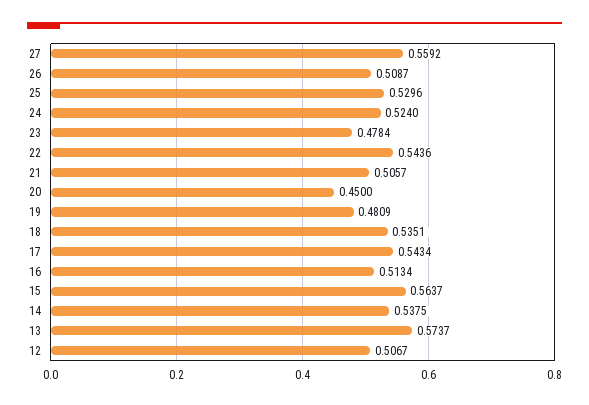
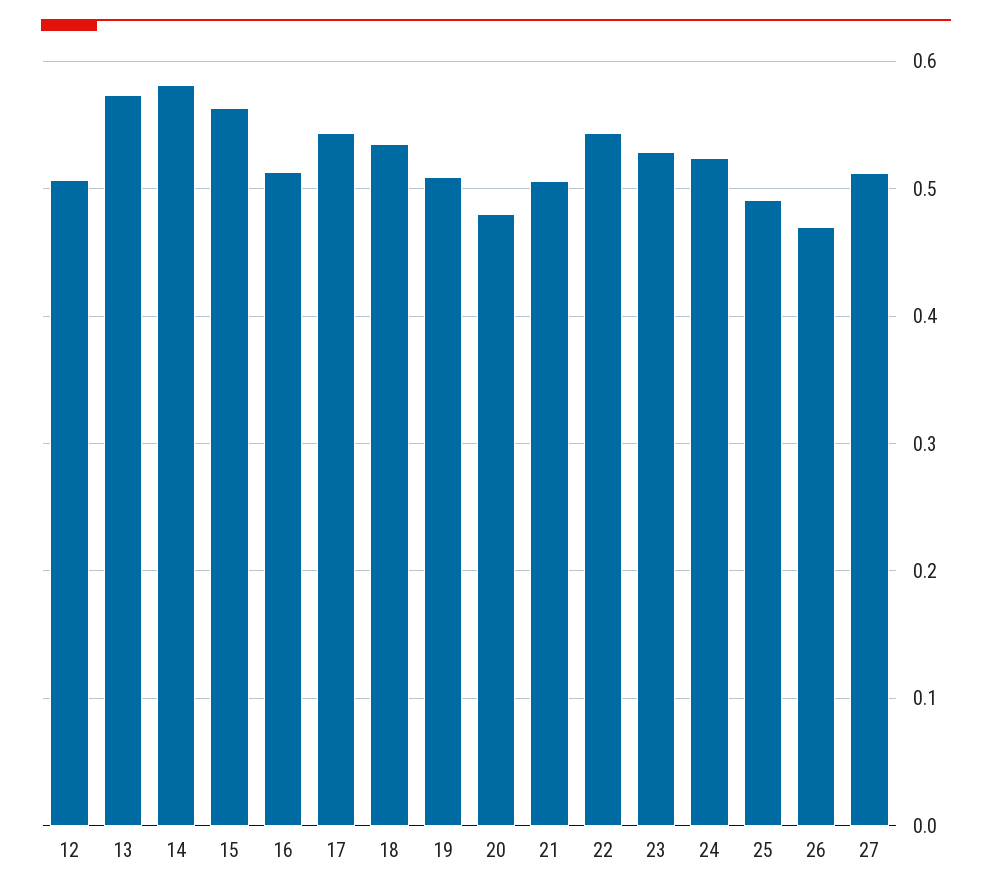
  {
-   "27": 0.5592,
+   "27": 0.51,
-   "26": 0.5087,
+   "26": 0.47,
-   "25": 0.5296,
+   "25": 0.49,
    "24": 0.524,
-   "23": 0.4784,
+   "23": 0.53,
    "22": 0.5436,
    "21": 0.5057,
-   "20": 0.45,
+   "20": 0.48,
-   "19": 0.4809,
+   "19": 0.51,
    "18": 0.5351,
    "17": 0.5434,
    "16": 0.5134,
    "15": 0.5637,
-   "14": 0.5375,
+   "14": 0.58,
    "13": 0.5737,
    "12": 0.5067
  }

